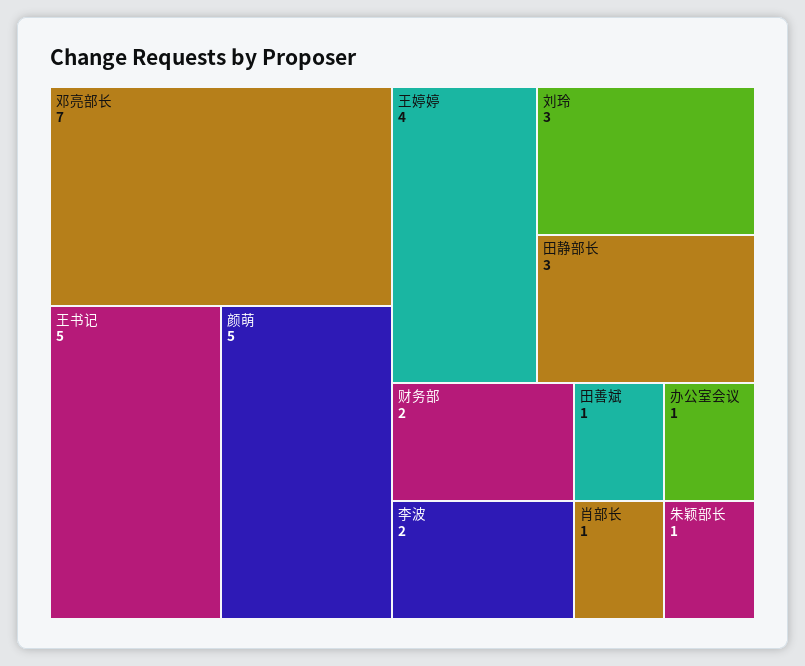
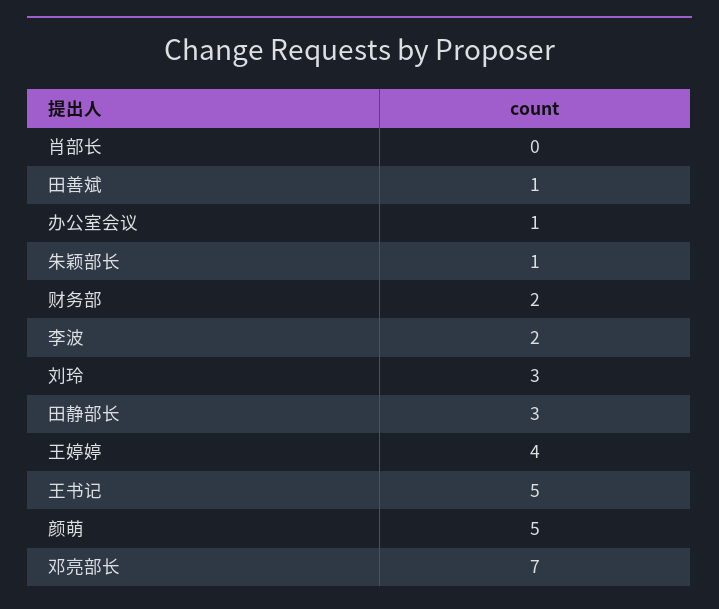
  {
    "邓亮部长": 7,
    "王书记": 5,
    "颜萌": 5,
    "王婷婷": 4,
    "刘玲": 3,
    "田静部长": 3,
    "财务部": 2,
    "李波": 2,
    "田善斌": 1,
    "办公室会议": 1,
-   "肖部长": 1,
+   "肖部长": 0,
    "朱颖部长": 1
  }

